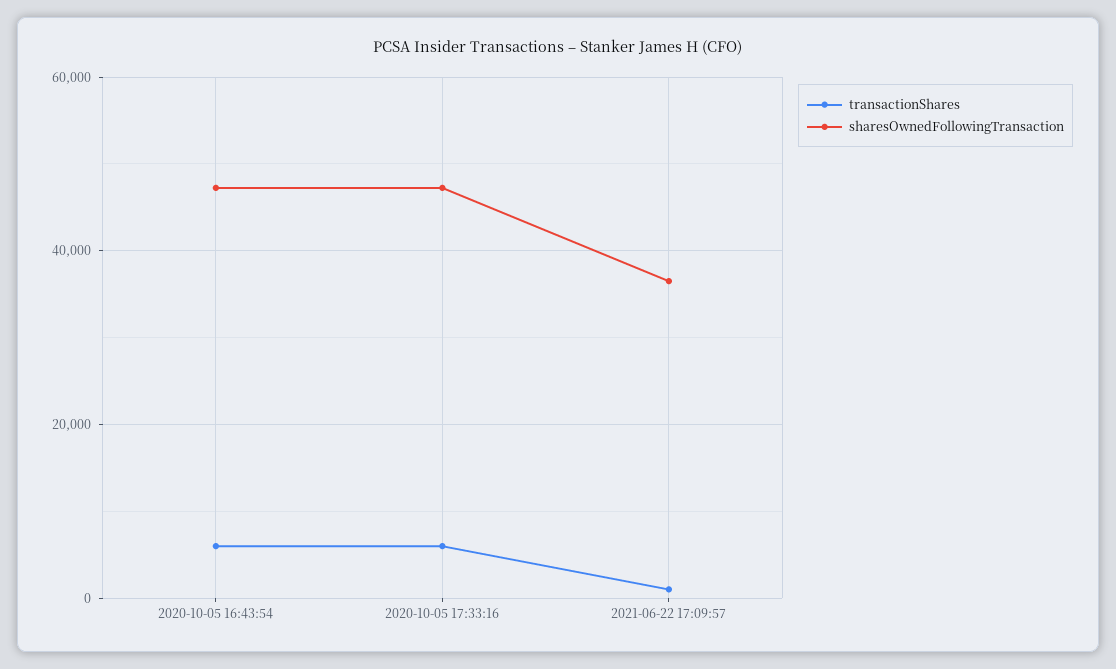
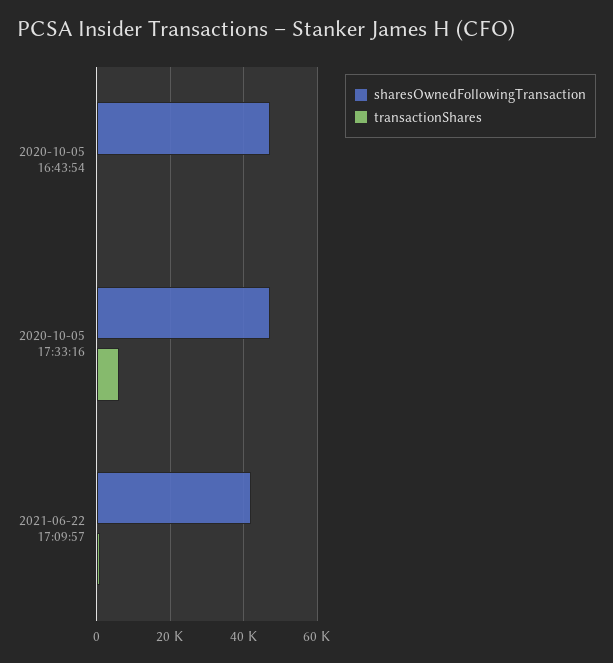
  {
    "transactionShares": {
-     "2020-10-05 16:43:54": 6000,
+     "2020-10-05 16:43:54": 0,
      "2020-10-05 17:33:16": 6000,
      "2021-06-22 17:09:57": 2000
    },
    "sharesOwnedFollowingTransaction": {
      "2020-10-05 16:43:54": 48000,
      "2020-10-05 17:33:16": 48000,
-     "2021-06-22 17:09:57": 36000
+     "2021-06-22 17:09:57": 42000
    }
  }

